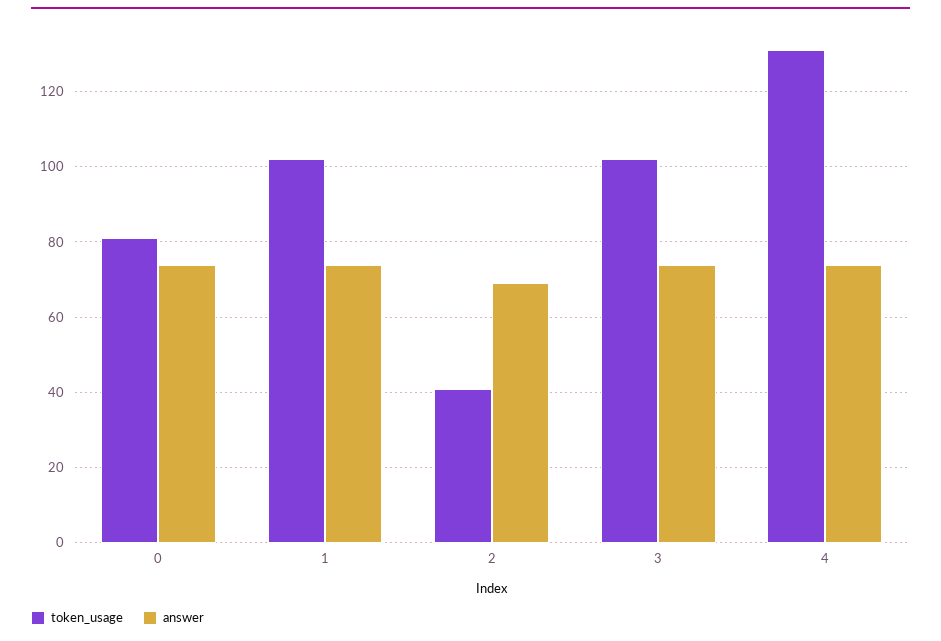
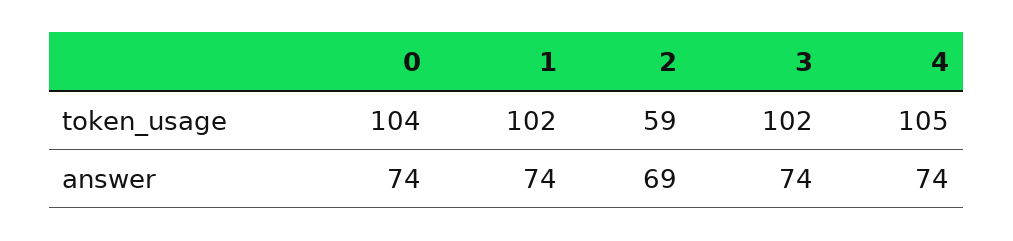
  {
    "token_usage": {
-     "0": 80,
+     "0": 104,
      "1": 102,
-     "2": 40,
+     "2": 59,
      "3": 102,
-     "4": 130
+     "4": 105
    },
    "answer": {
      "0": 74,
      "1": 74,
      "2": 69,
      "3": 74,
      "4": 74
    }
  }

